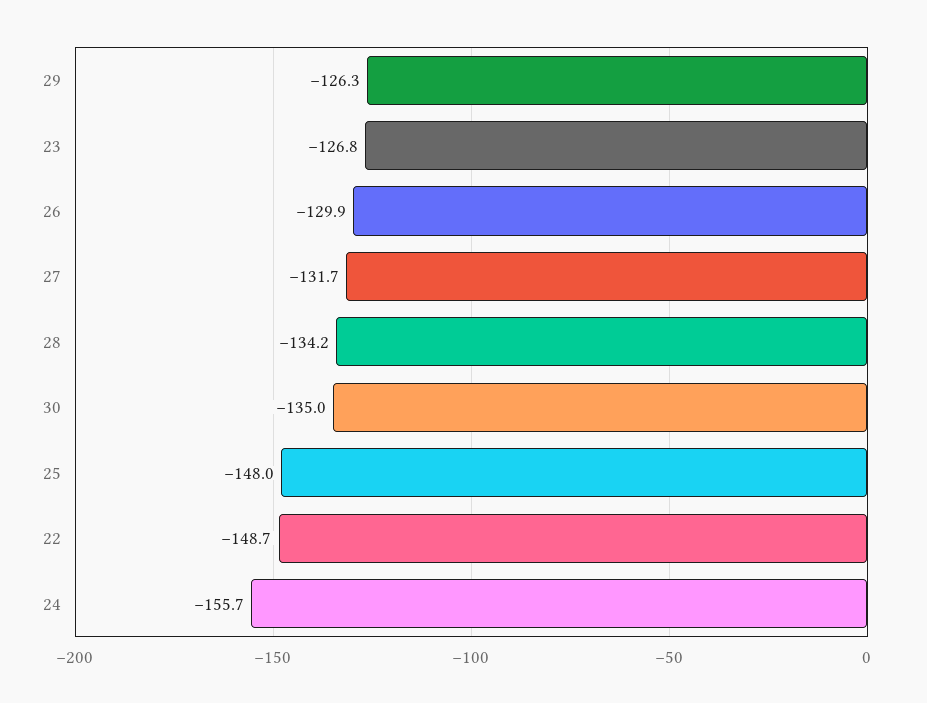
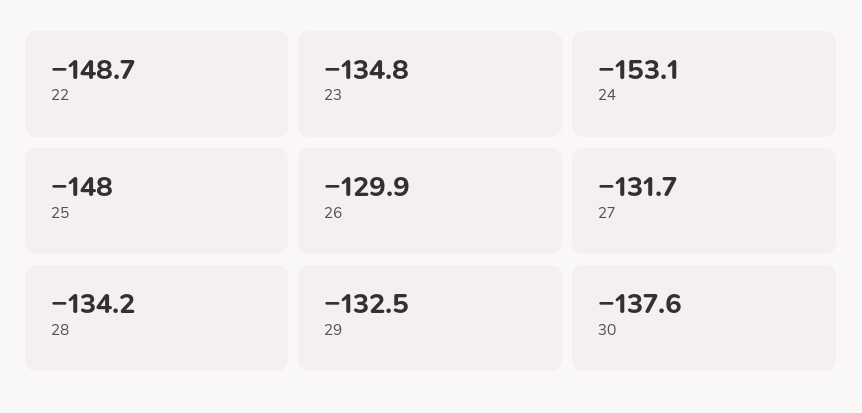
  {
-   "29": -126.3,
+   "29": -132.5,
-   "23": -126.8,
+   "23": -134.8,
    "26": -129.9,
    "27": -131.7,
    "28": -134.2,
-   "30": -135,
+   "30": -137.6,
    "25": -148,
    "22": -148.7,
-   "24": -155.7
+   "24": -153.1
  }

